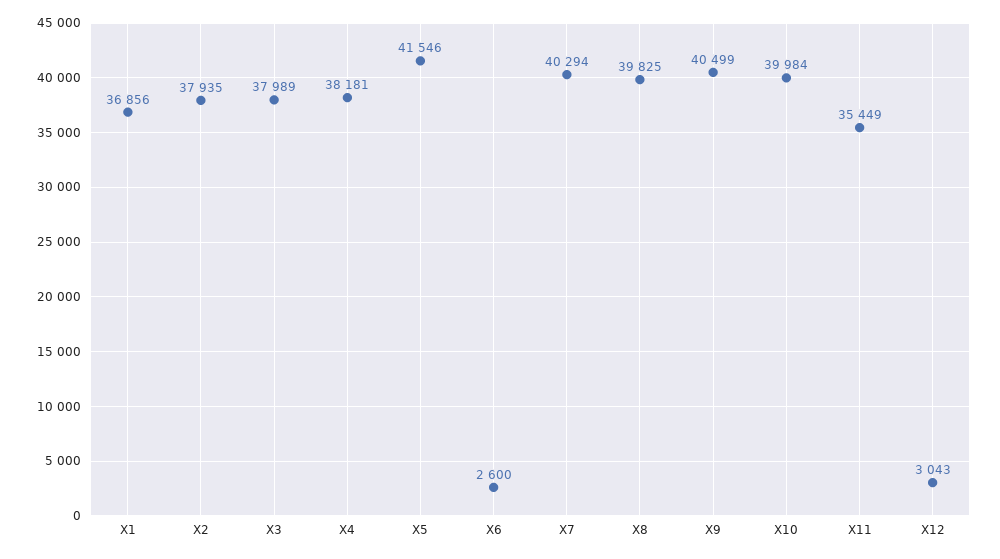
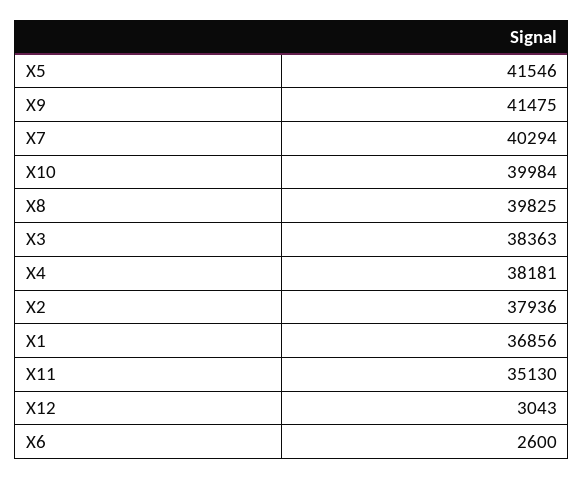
  {
    "X1": 36856,
-   "X2": 37935,
+   "X2": 37936,
-   "X3": 37989,
+   "X3": 38363,
    "X4": 38181,
    "X5": 41546,
    "X6": 2600,
    "X7": 40294,
    "X8": 39825,
-   "X9": 40499,
+   "X9": 41475,
    "X10": 39984,
-   "X11": 35449,
+   "X11": 35130,
    "X12": 3043
  }

